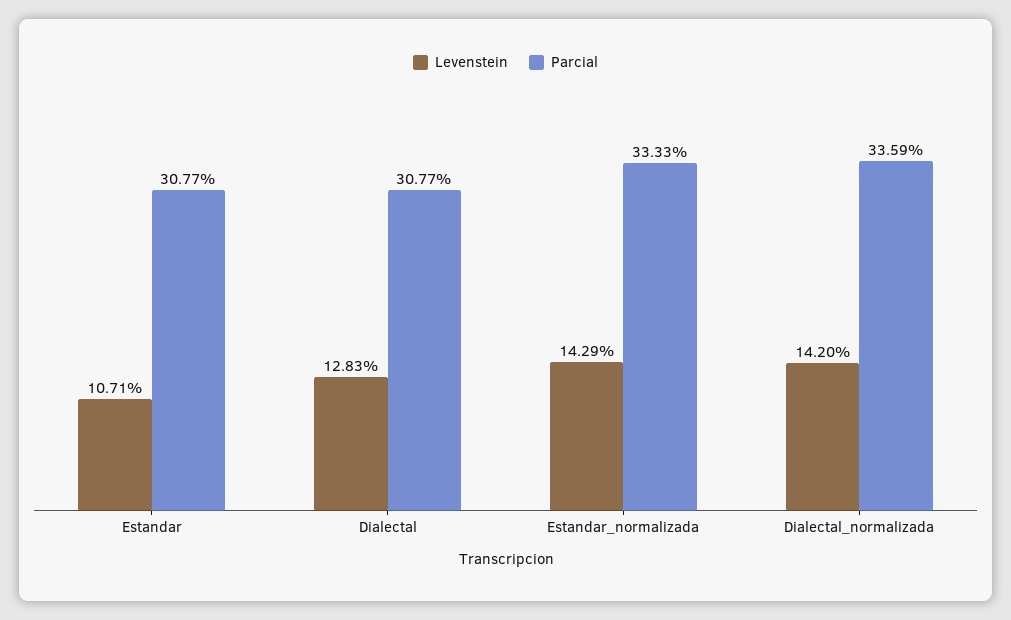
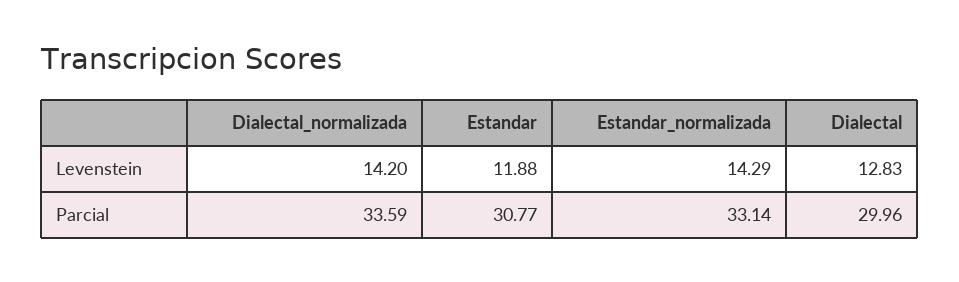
  {
    "Levenstein": {
-     "Estandar": 10.71,
+     "Estandar": 11.88,
      "Dialectal": 12.83,
      "Estandar_normalizada": 14.29,
      "Dialectal_normalizada": 14.2
    },
    "Parcial": {
      "Estandar": 30.77,
-     "Dialectal": 30.77,
+     "Dialectal": 29.96,
-     "Estandar_normalizada": 33.33,
+     "Estandar_normalizada": 33.14,
      "Dialectal_normalizada": 33.59
    }
  }

